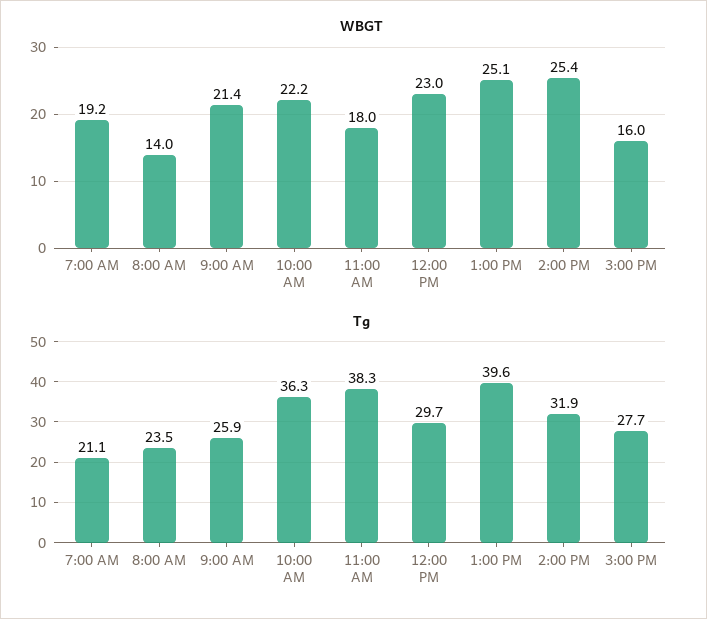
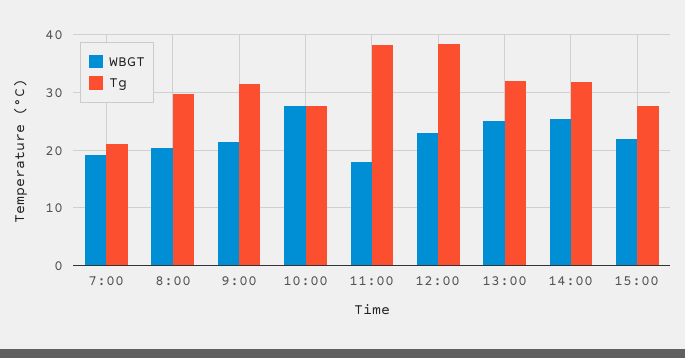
  {
    "WBGT": {
      "7:00 AM": 19.2,
-     "8:00 AM": 14,
+     "8:00 AM": 20,
      "9:00 AM": 21.4,
-     "10:00 AM": 22.2,
+     "10:00 AM": 28,
      "11:00 AM": 18,
      "12:00 PM": 23,
      "1:00 PM": 25.1,
      "2:00 PM": 25.4,
-     "3:00 PM": 16
+     "3:00 PM": 22
    },
    "Tg": {
      "7:00 AM": 21.1,
-     "8:00 AM": 23.5,
+     "8:00 AM": 30,
-     "9:00 AM": 25.9,
+     "9:00 AM": 32,
-     "10:00 AM": 36.3,
+     "10:00 AM": 28,
      "11:00 AM": 38.3,
-     "12:00 PM": 29.7,
+     "12:00 PM": 38,
-     "1:00 PM": 39.6,
+     "1:00 PM": 32,
      "2:00 PM": 31.9,
      "3:00 PM": 27.7
    }
  }

